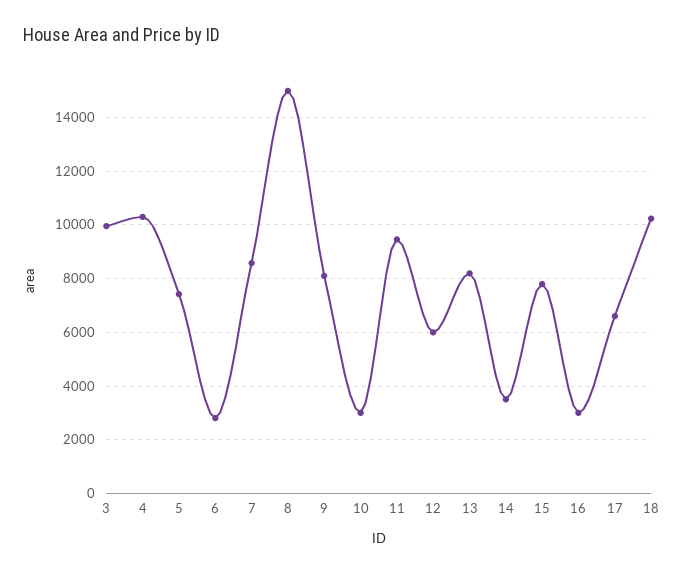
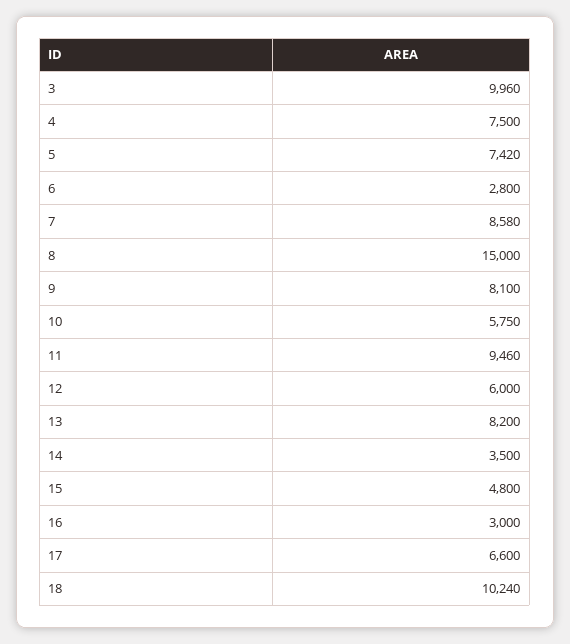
  {
    "3": 9960,
-   "4": 10250,
+   "4": 7500,
    "5": 7420,
    "6": 2800,
    "7": 8580,
    "8": 15000,
    "9": 8100,
-   "10": 3000,
+   "10": 5750,
    "11": 9460,
    "12": 6000,
    "13": 8200,
    "14": 3500,
-   "15": 7750,
+   "15": 4800,
    "16": 3000,
    "17": 6600,
    "18": 10240
  }

